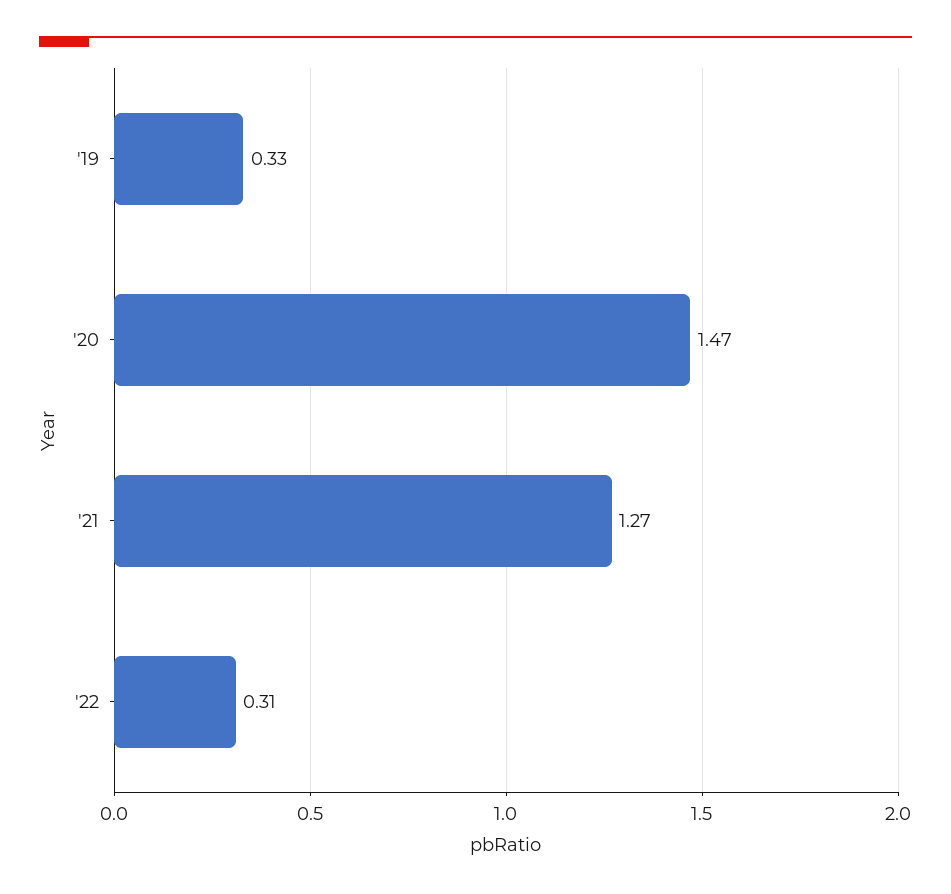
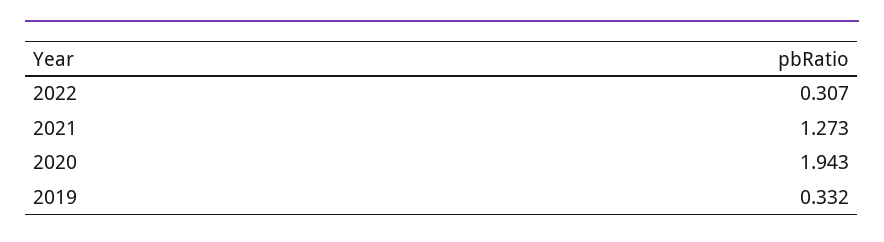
  {
    "'19": 0.332,
-   "'20": 1.47,
+   "'20": 1.943,
    "'21": 1.273,
    "'22": 0.307
  }

